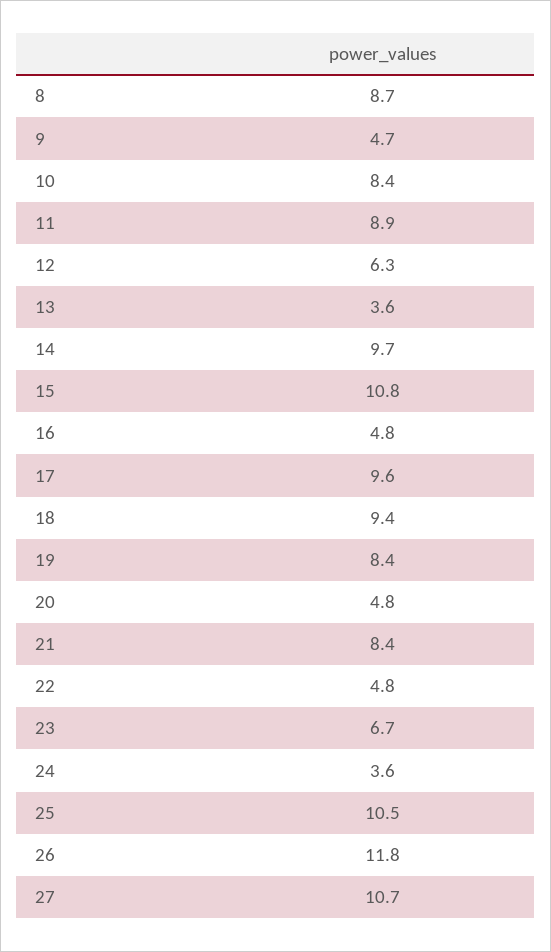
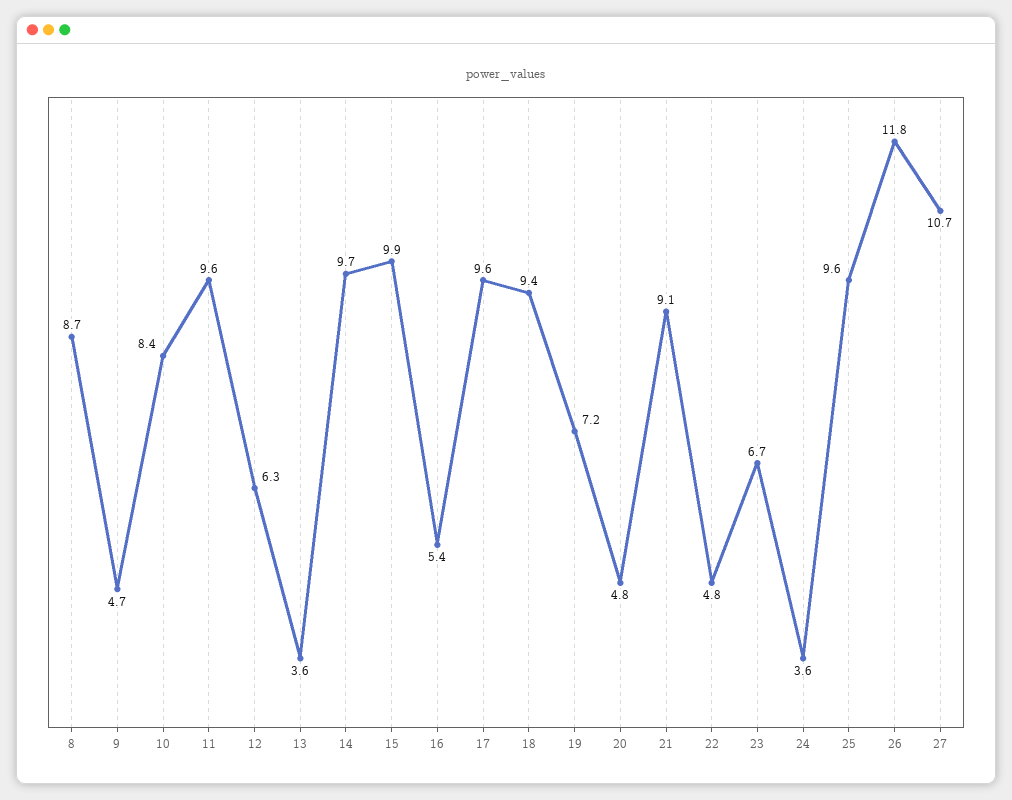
  {
    "8": 8.7,
    "9": 4.7,
    "10": 8.4,
-   "11": 8.9,
+   "11": 9.6,
    "12": 6.3,
    "13": 3.6,
    "14": 9.7,
-   "15": 10.8,
+   "15": 9.9,
-   "16": 4.8,
+   "16": 5.4,
    "17": 9.6,
    "18": 9.4,
-   "19": 8.4,
+   "19": 7.2,
    "20": 4.8,
-   "21": 8.4,
+   "21": 9.1,
    "22": 4.8,
    "23": 6.7,
    "24": 3.6,
-   "25": 10.5,
+   "25": 9.6,
    "26": 11.8,
    "27": 10.7
  }

